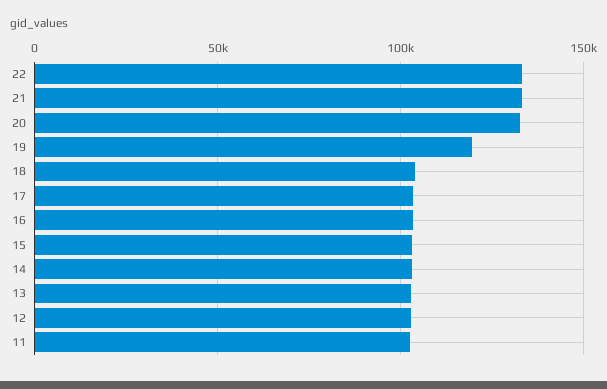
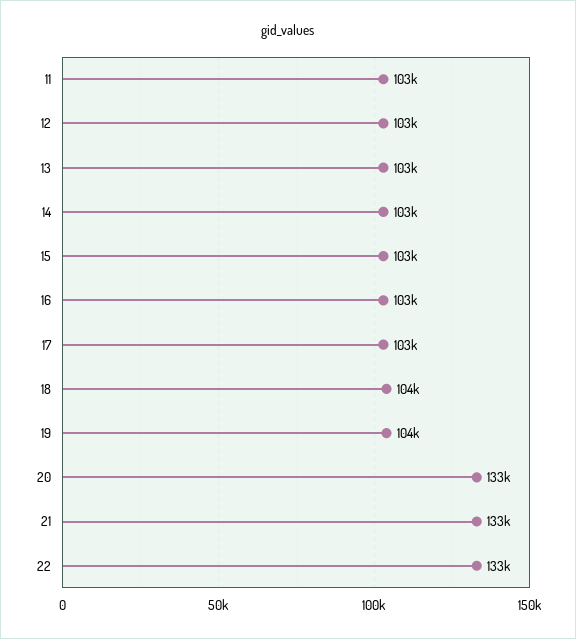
  {
    "22": 133000,
    "21": 133000,
    "20": 133000,
-   "19": 120000,
+   "19": 104000,
    "18": 104000,
    "17": 103000,
    "16": 103000,
    "15": 103000,
    "14": 103000,
    "13": 103000,
    "12": 103000,
    "11": 103000
  }

